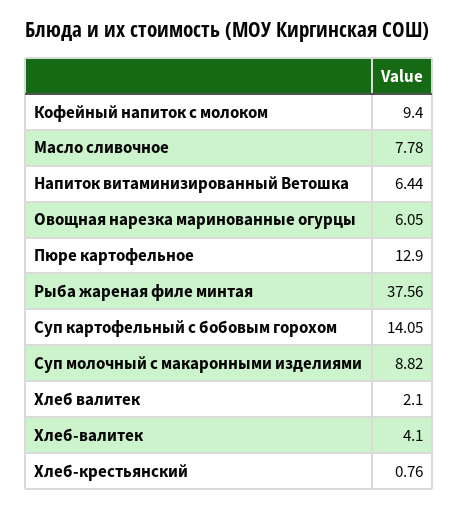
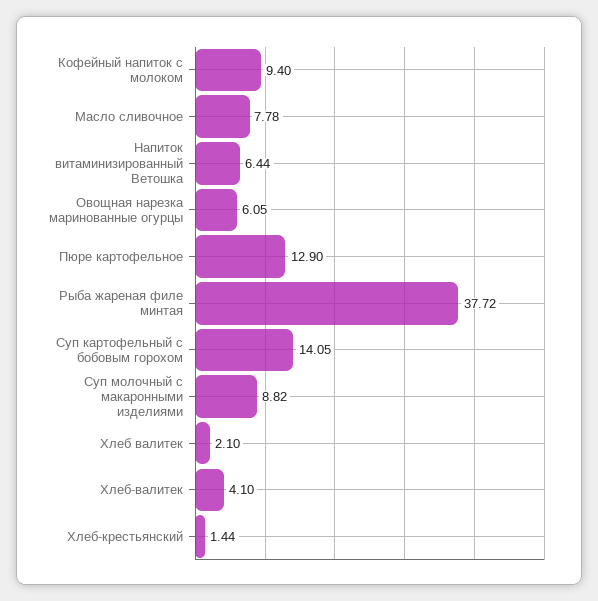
  {
    "Кофейный напиток с молоком": 9.4,
    "Масло сливочное": 7.78,
    "Напиток витаминизированный Ветошка": 6.44,
    "Овощная нарезка маринованные огурцы": 6.05,
    "Пюре картофельное": 12.9,
-   "Рыба жареная филе минтая": 37.56,
+   "Рыба жареная филе минтая": 37.72,
    "Суп картофельный с бобовым горохом": 14.05,
    "Суп молочный с макаронными изделиями": 8.82,
    "Хлеб валитек": 2.1,
    "Хлеб-валитек": 4.1,
-   "Хлеб-крестьянский": 0.76
+   "Хлеб-крестьянский": 1.44
  }

